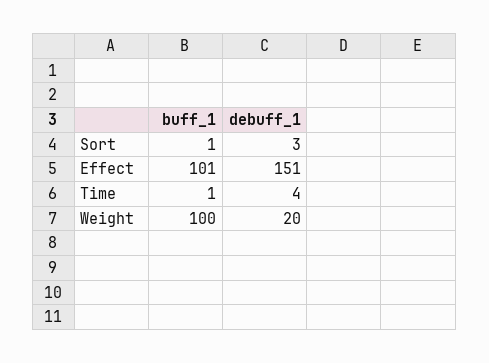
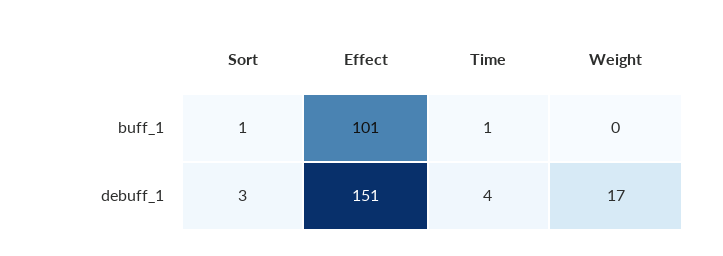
  {
    "buff_1": {
      "Sort": 1,
      "Effect": 101,
      "Time": 1,
-     "Weight": 100
+     "Weight": 0
    },
    "debuff_1": {
      "Sort": 3,
      "Effect": 151,
      "Time": 4,
-     "Weight": 20
+     "Weight": 17
    }
  }

